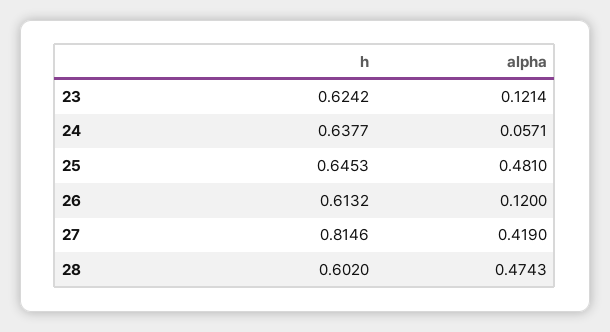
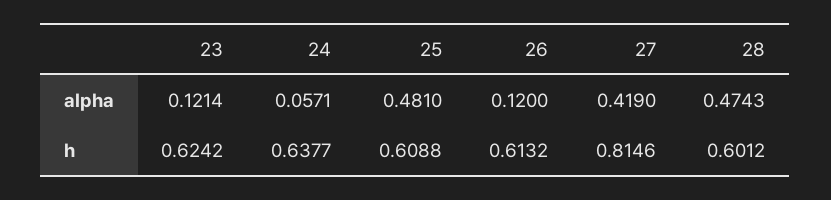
  {
    "h": {
      "23": 0.6242,
      "24": 0.6377,
-     "25": 0.6453,
+     "25": 0.6088,
      "26": 0.6132,
      "27": 0.8146,
-     "28": 0.602
+     "28": 0.6012
    },
    "alpha": {
      "23": 0.1214,
      "24": 0.0571,
      "25": 0.481,
      "26": 0.12,
      "27": 0.419,
      "28": 0.4743
    }
  }

